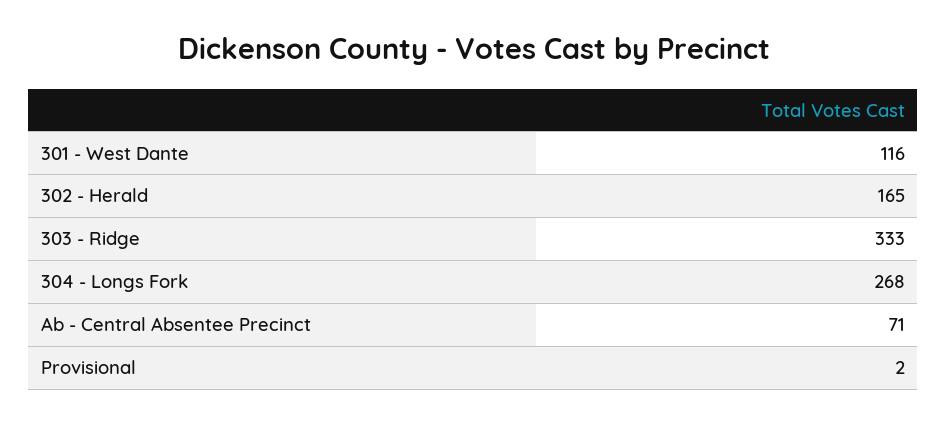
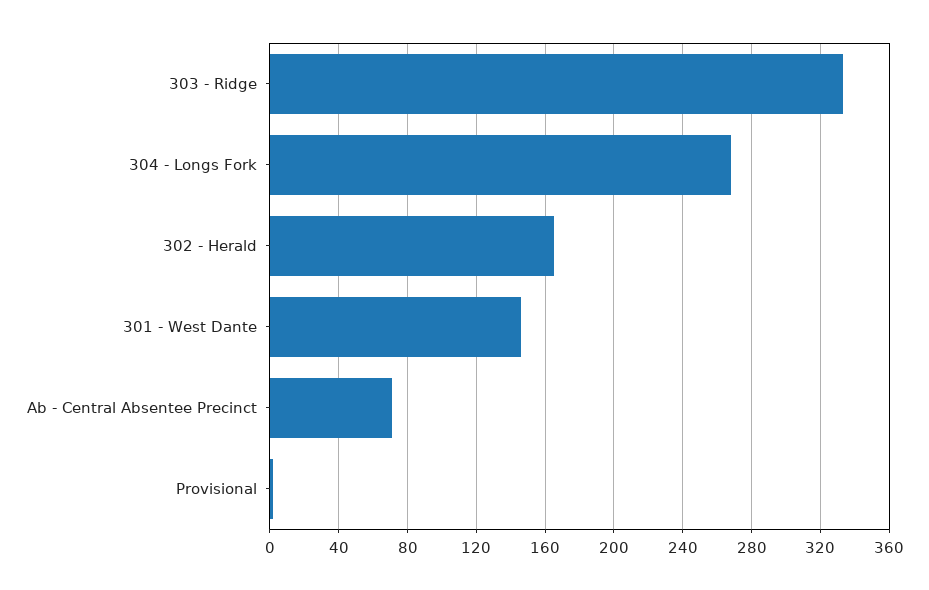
  {
-   "301 - West Dante": 116,
+   "301 - West Dante": 145,
    "302 - Herald": 165,
    "303 - Ridge": 333,
    "304 - Longs Fork": 268,
    "Ab - Central Absentee Precinct": 71,
    "Provisional": 2
  }

